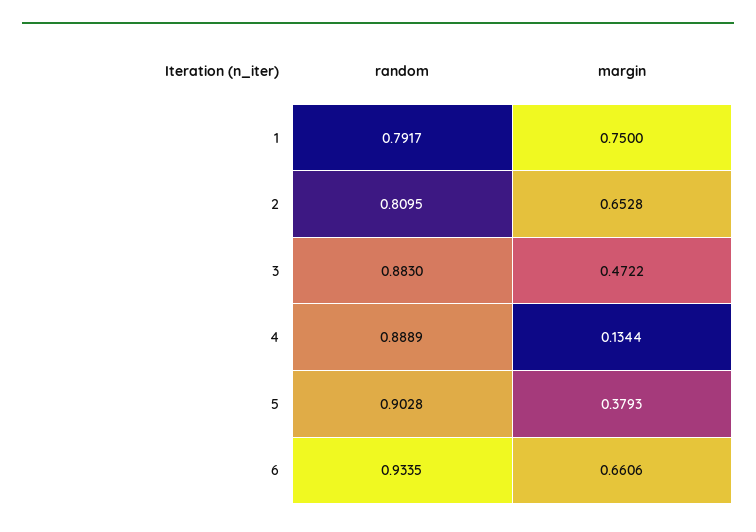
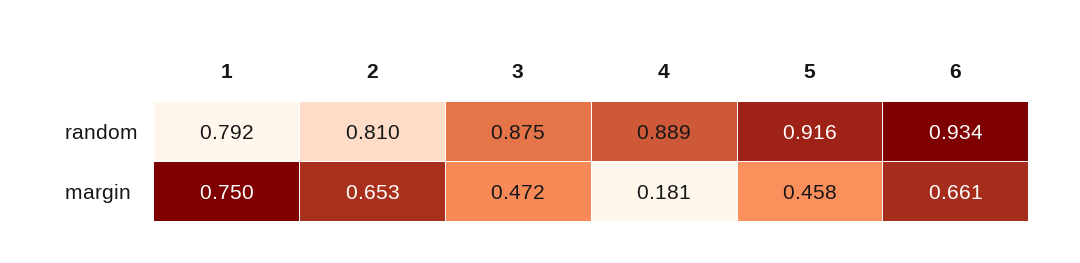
  {
    "random": {
      "1": 0.7917,
      "2": 0.8095,
-     "3": 0.883,
+     "3": 0.875,
      "4": 0.8889,
-     "5": 0.9028,
+     "5": 0.916,
      "6": 0.9335
    },
    "margin": {
      "1": 0.75,
      "2": 0.6528,
      "3": 0.4722,
-     "4": 0.1344,
+     "4": 0.181,
-     "5": 0.3793,
+     "5": 0.458,
      "6": 0.6606
    }
  }

